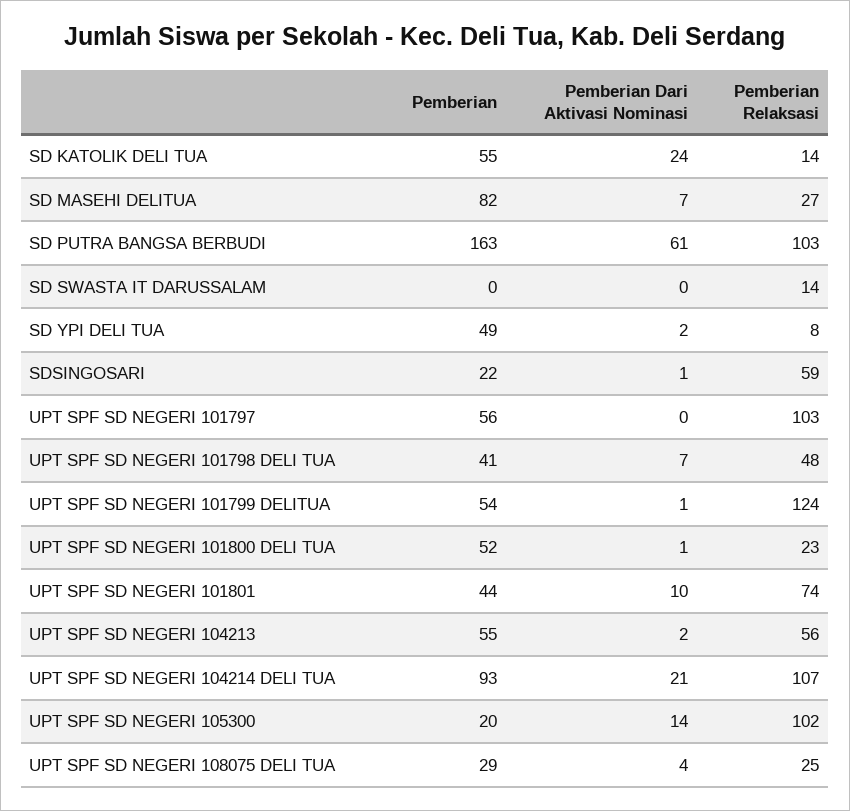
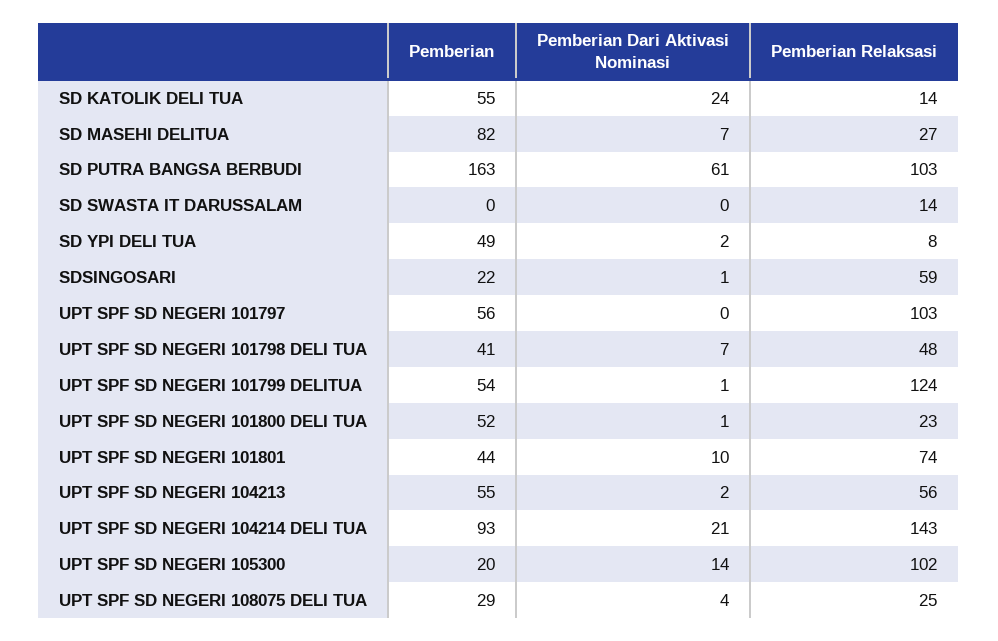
  {
    "Pemberian": {
      "SD KATOLIK DELI TUA": 55,
      "SD MASEHI DELITUA": 82,
      "SD PUTRA BANGSA BERBUDI": 163,
      "SD SWASTA IT DARUSSALAM": 0,
      "SD YPI DELI TUA": 49,
      "SDSINGOSARI": 22,
      "UPT SPF SD NEGERI 101797": 56,
      "UPT SPF SD NEGERI 101798 DELI TUA": 41,
      "UPT SPF SD NEGERI 101799 DELITUA": 54,
      "UPT SPF SD NEGERI 101800 DELI TUA": 52,
      "UPT SPF SD NEGERI 101801": 44,
      "UPT SPF SD NEGERI 104213": 55,
      "UPT SPF SD NEGERI 104214 DELI TUA": 93,
      "UPT SPF SD NEGERI 105300": 20,
      "UPT SPF SD NEGERI 108075 DELI TUA": 29
    },
    "Pemberian Dari Aktivasi Nominasi": {
      "SD KATOLIK DELI TUA": 24,
      "SD MASEHI DELITUA": 7,
      "SD PUTRA BANGSA BERBUDI": 61,
      "SD SWASTA IT DARUSSALAM": 0,
      "SD YPI DELI TUA": 2,
      "SDSINGOSARI": 1,
      "UPT SPF SD NEGERI 101797": 0,
      "UPT SPF SD NEGERI 101798 DELI TUA": 7,
      "UPT SPF SD NEGERI 101799 DELITUA": 1,
      "UPT SPF SD NEGERI 101800 DELI TUA": 1,
      "UPT SPF SD NEGERI 101801": 10,
      "UPT SPF SD NEGERI 104213": 2,
      "UPT SPF SD NEGERI 104214 DELI TUA": 21,
      "UPT SPF SD NEGERI 105300": 14,
      "UPT SPF SD NEGERI 108075 DELI TUA": 4
    },
    "Pemberian Relaksasi": {
      "SD KATOLIK DELI TUA": 14,
      "SD MASEHI DELITUA": 27,
      "SD PUTRA BANGSA BERBUDI": 103,
      "SD SWASTA IT DARUSSALAM": 14,
      "SD YPI DELI TUA": 8,
      "SDSINGOSARI": 59,
      "UPT SPF SD NEGERI 101797": 103,
      "UPT SPF SD NEGERI 101798 DELI TUA": 48,
      "UPT SPF SD NEGERI 101799 DELITUA": 124,
      "UPT SPF SD NEGERI 101800 DELI TUA": 23,
      "UPT SPF SD NEGERI 101801": 74,
      "UPT SPF SD NEGERI 104213": 56,
-     "UPT SPF SD NEGERI 104214 DELI TUA": 107,
+     "UPT SPF SD NEGERI 104214 DELI TUA": 143,
      "UPT SPF SD NEGERI 105300": 102,
      "UPT SPF SD NEGERI 108075 DELI TUA": 25
    }
  }

